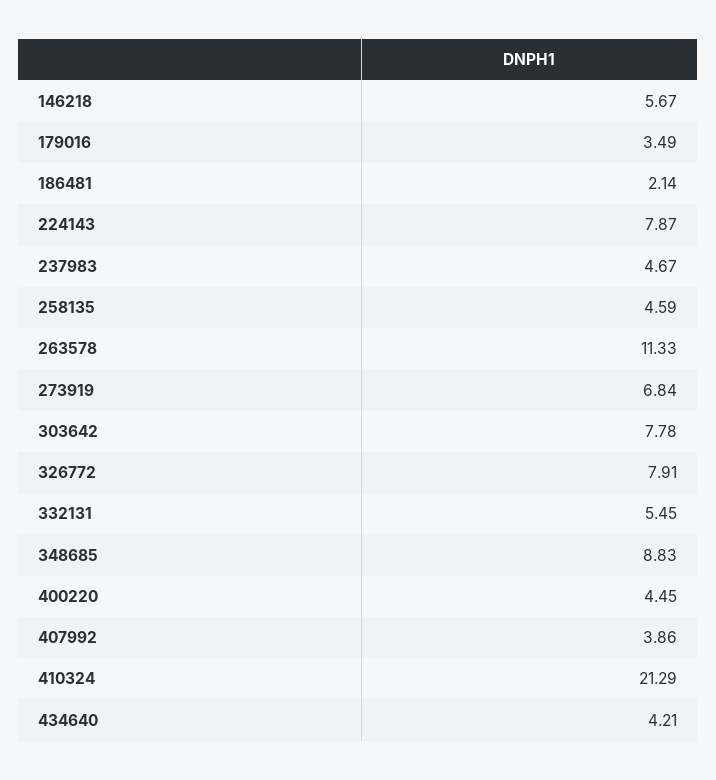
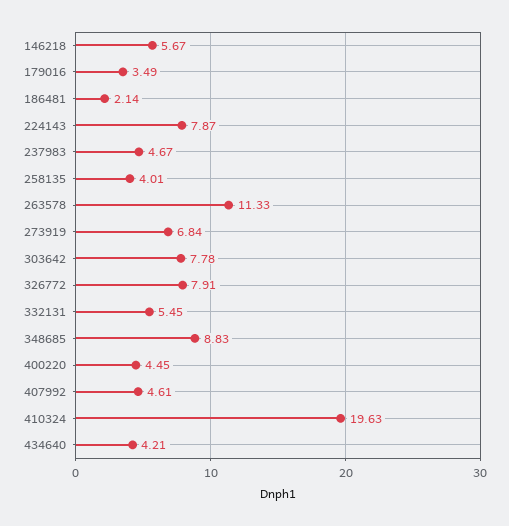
  {
    "146218": 5.67,
    "179016": 3.49,
    "186481": 2.14,
    "224143": 7.87,
    "237983": 4.67,
-   "258135": 4.59,
+   "258135": 4.01,
    "263578": 11.33,
    "273919": 6.84,
    "303642": 7.78,
    "326772": 7.91,
    "332131": 5.45,
    "348685": 8.83,
    "400220": 4.45,
-   "407992": 3.86,
+   "407992": 4.61,
-   "410324": 21.29,
+   "410324": 19.63,
    "434640": 4.21
  }

